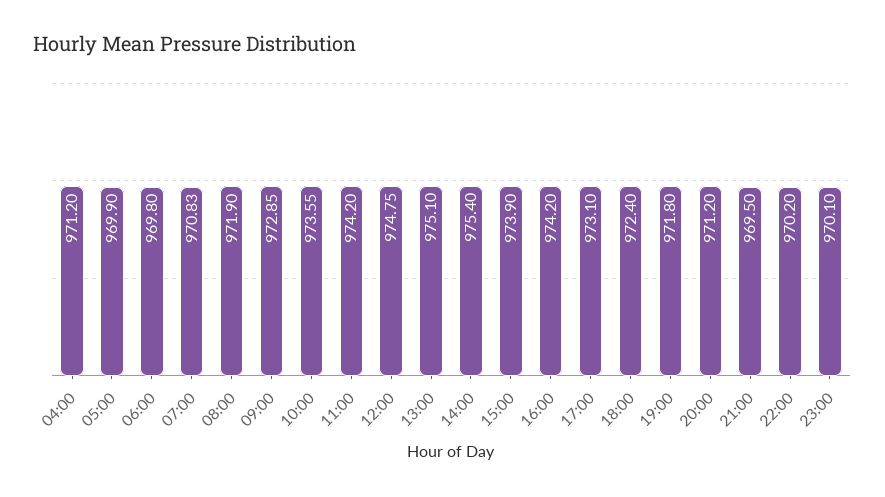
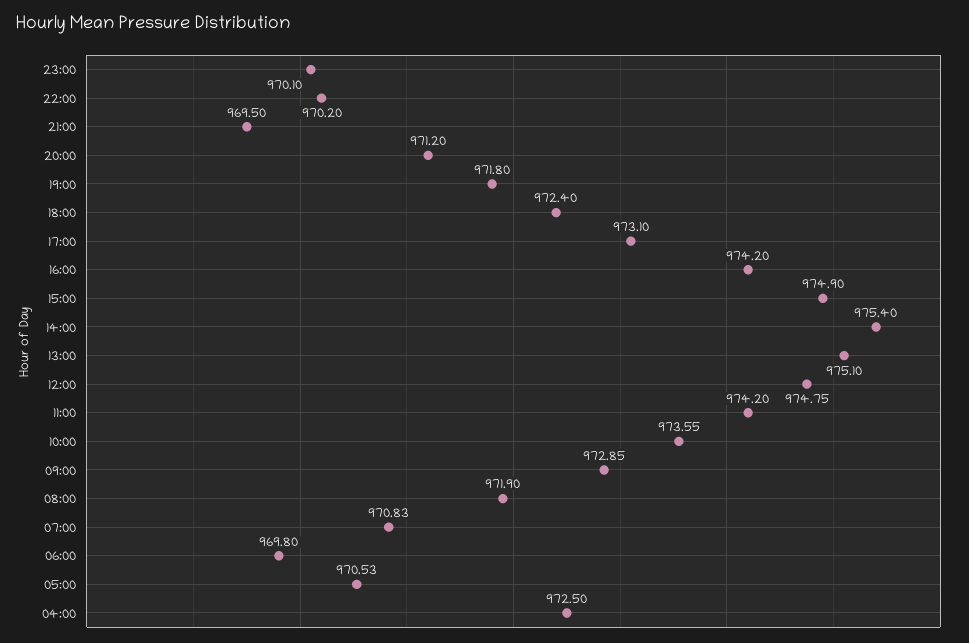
  {
-   "04:00": 971.2,
+   "04:00": 972.5,
-   "05:00": 969.9,
+   "05:00": 970.53,
    "06:00": 969.8,
    "07:00": 970.83,
    "08:00": 971.9,
    "09:00": 972.85,
    "10:00": 973.55,
    "11:00": 974.2,
    "12:00": 974.75,
    "13:00": 975.1,
    "14:00": 975.4,
-   "15:00": 973.9,
+   "15:00": 974.9,
    "16:00": 974.2,
    "17:00": 973.1,
    "18:00": 972.4,
    "19:00": 971.8,
    "20:00": 971.2,
    "21:00": 969.5,
    "22:00": 970.2,
    "23:00": 970.1
  }

